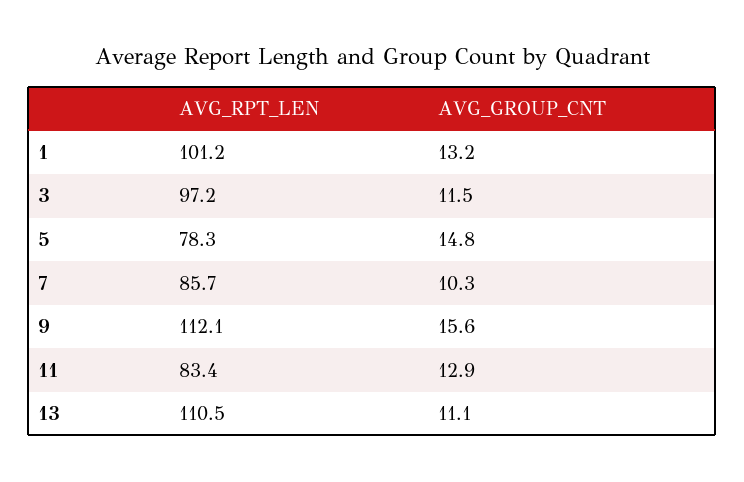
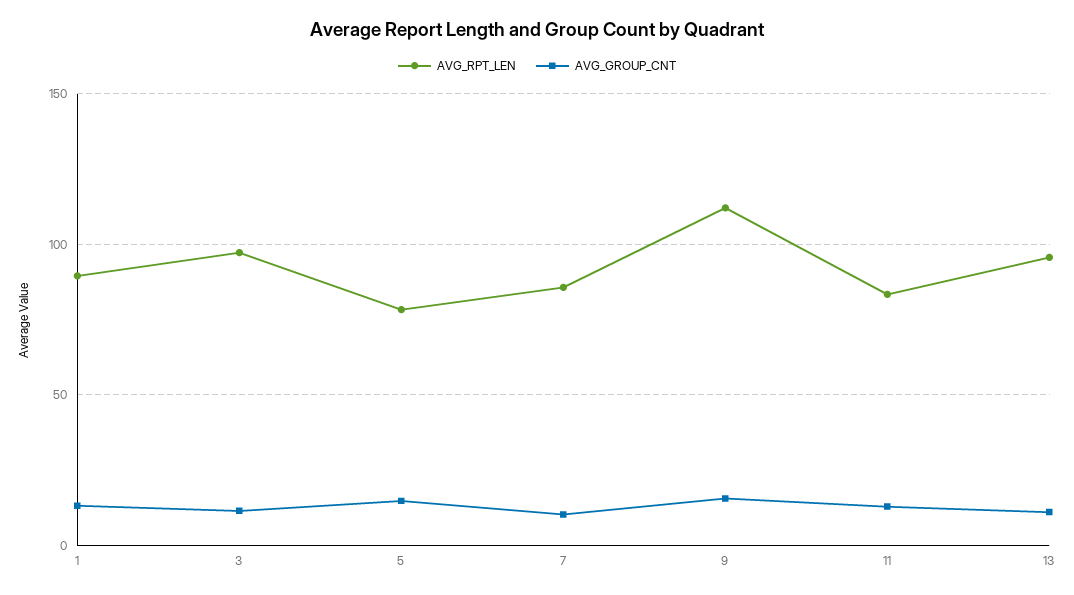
  {
    "AVG_RPT_LEN": {
-     "1": 101.2,
+     "1": 90,
      "3": 97.2,
      "5": 78.3,
      "7": 85.7,
      "9": 112.1,
      "11": 83.4,
-     "13": 110.5
+     "13": 95
    },
    "AVG_GROUP_CNT": {
      "1": 13.2,
      "3": 11.5,
      "5": 14.8,
      "7": 10.3,
      "9": 15.6,
      "11": 12.9,
      "13": 11.1
    }
  }

